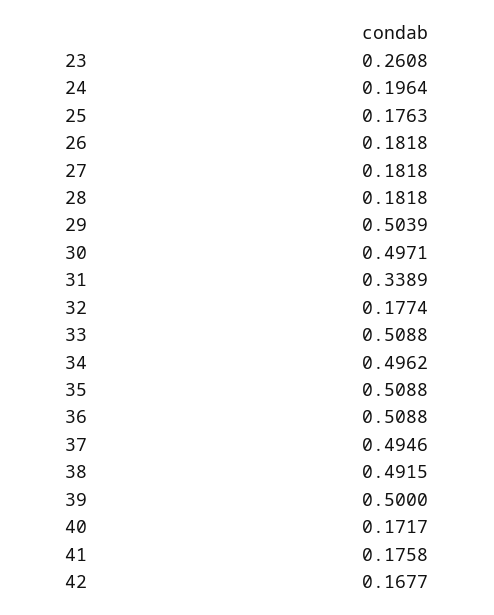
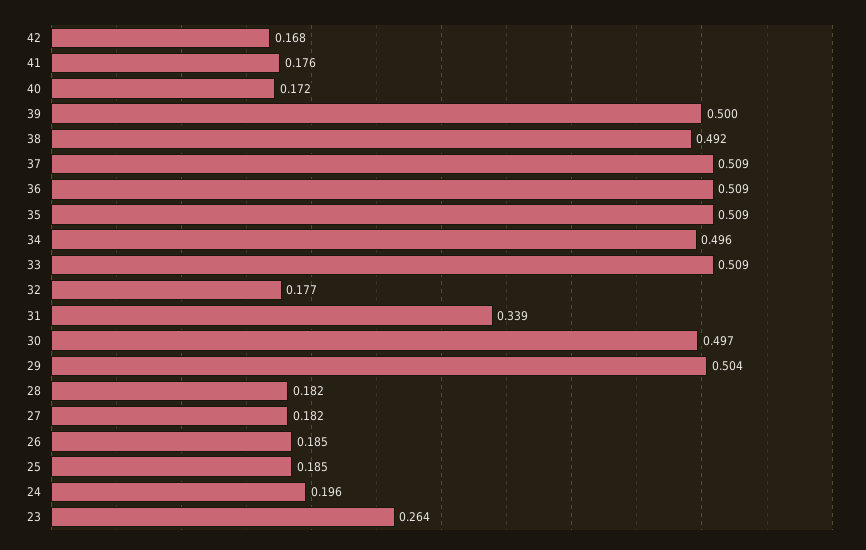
  {
-   "23": 0.2608,
+   "23": 0.264,
    "24": 0.1964,
-   "25": 0.1763,
+   "25": 0.185,
-   "26": 0.1818,
+   "26": 0.185,
    "27": 0.1818,
    "28": 0.1818,
    "29": 0.5039,
    "30": 0.4971,
    "31": 0.3389,
    "32": 0.1774,
    "33": 0.5088,
    "34": 0.4962,
    "35": 0.5088,
    "36": 0.5088,
-   "37": 0.4946,
+   "37": 0.509,
    "38": 0.4915,
    "39": 0.5,
    "40": 0.1717,
    "41": 0.1758,
    "42": 0.1677
  }

